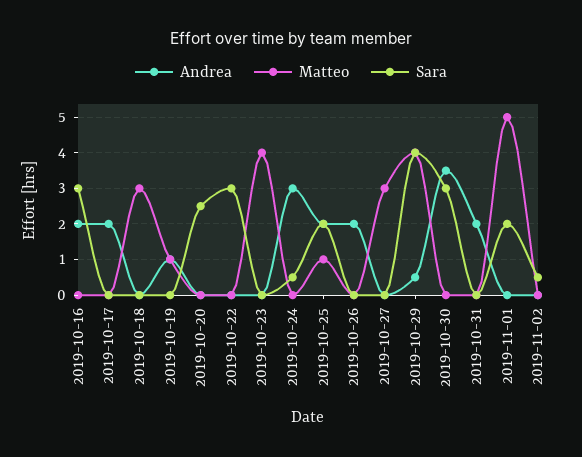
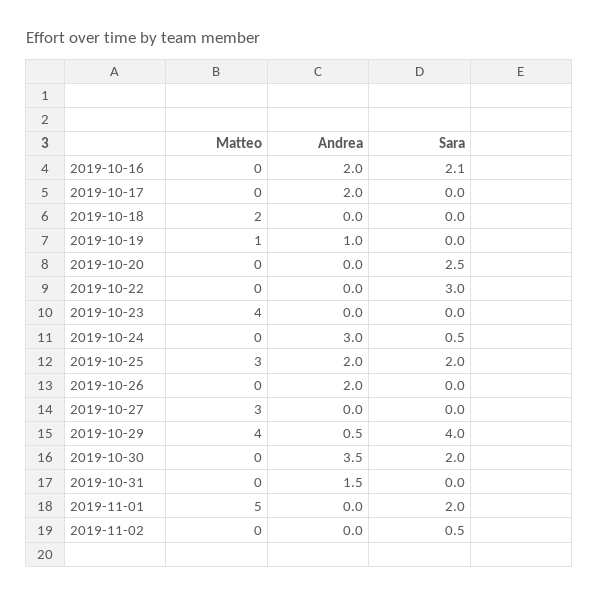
  {
    "Andrea": {
      "2019-10-16": 2,
      "2019-10-17": 2,
      "2019-10-18": 0,
      "2019-10-19": 1,
      "2019-10-20": 0,
      "2019-10-22": 0,
      "2019-10-23": 0,
      "2019-10-24": 3,
      "2019-10-25": 2,
      "2019-10-26": 2,
      "2019-10-27": 0,
      "2019-10-29": 0.5,
      "2019-10-30": 3.5,
-     "2019-10-31": 2,
+     "2019-10-31": 1.5,
      "2019-11-01": 0,
      "2019-11-02": 0
    },
    "Matteo": {
      "2019-10-16": 0,
      "2019-10-17": 0,
-     "2019-10-18": 3,
+     "2019-10-18": 2,
      "2019-10-19": 1,
      "2019-10-20": 0,
      "2019-10-22": 0,
      "2019-10-23": 4,
      "2019-10-24": 0,
-     "2019-10-25": 1,
+     "2019-10-25": 3,
      "2019-10-26": 0,
      "2019-10-27": 3,
      "2019-10-29": 4,
      "2019-10-30": 0,
      "2019-10-31": 0,
      "2019-11-01": 5,
      "2019-11-02": 0
    },
    "Sara": {
-     "2019-10-16": 3,
+     "2019-10-16": 2.1,
      "2019-10-17": 0,
      "2019-10-18": 0,
      "2019-10-19": 0,
      "2019-10-20": 2.5,
      "2019-10-22": 3,
      "2019-10-23": 0,
      "2019-10-24": 0.5,
      "2019-10-25": 2,
      "2019-10-26": 0,
      "2019-10-27": 0,
      "2019-10-29": 4,
-     "2019-10-30": 3,
+     "2019-10-30": 2,
      "2019-10-31": 0,
      "2019-11-01": 2,
      "2019-11-02": 0.5
    }
  }

